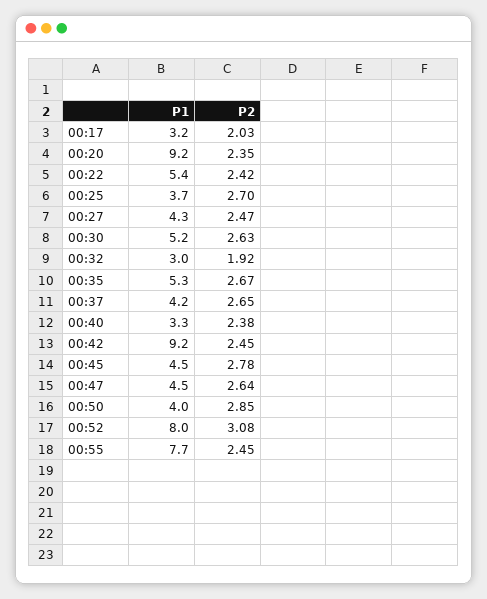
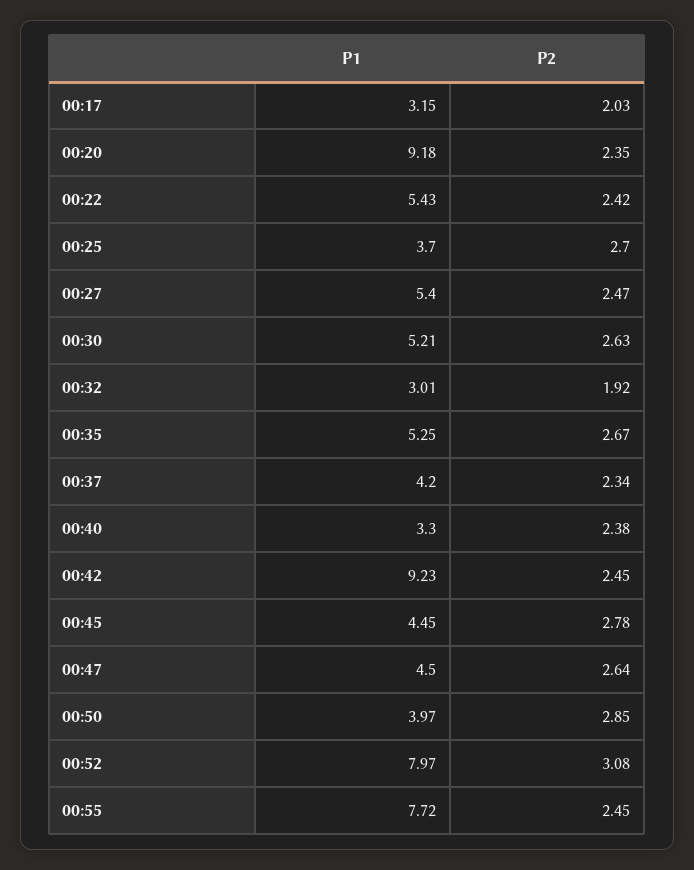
  {
    "P1": {
      "00:17": 3.15,
      "00:20": 9.18,
      "00:22": 5.43,
      "00:25": 3.7,
-     "00:27": 4.3,
+     "00:27": 5.4,
      "00:30": 5.21,
      "00:32": 3.01,
      "00:35": 5.25,
      "00:37": 4.2,
      "00:40": 3.3,
      "00:42": 9.23,
      "00:45": 4.45,
      "00:47": 4.5,
      "00:50": 3.97,
      "00:52": 7.97,
      "00:55": 7.72
    },
    "P2": {
      "00:17": 2.03,
      "00:20": 2.35,
      "00:22": 2.42,
      "00:25": 2.7,
      "00:27": 2.47,
      "00:30": 2.63,
      "00:32": 1.92,
      "00:35": 2.67,
-     "00:37": 2.65,
+     "00:37": 2.34,
      "00:40": 2.38,
      "00:42": 2.45,
      "00:45": 2.78,
      "00:47": 2.64,
      "00:50": 2.85,
      "00:52": 3.08,
      "00:55": 2.45
    }
  }

